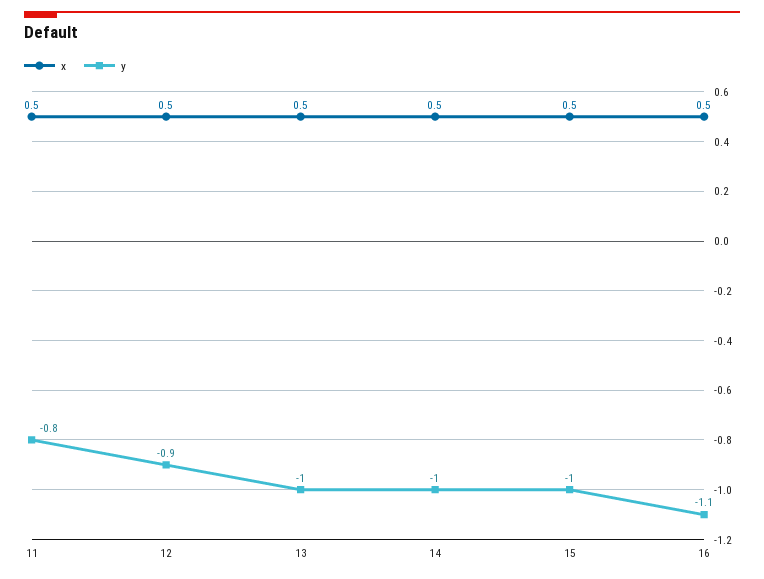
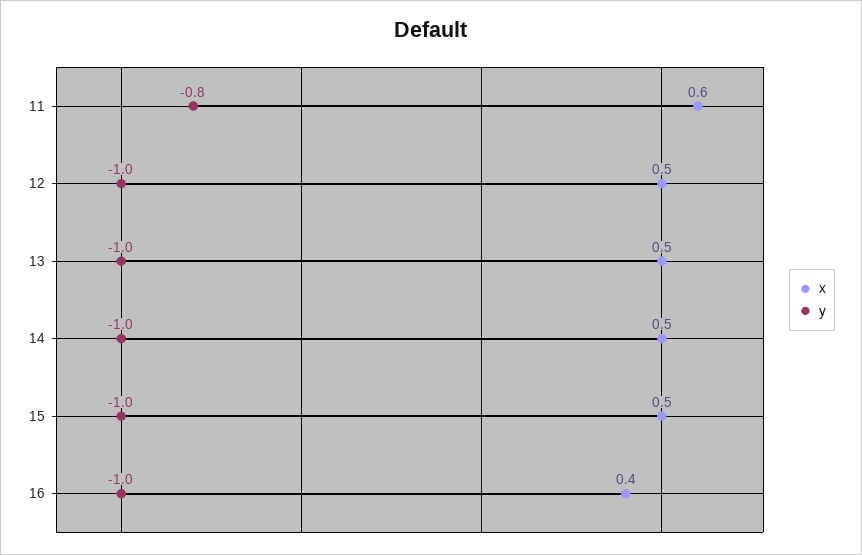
  {
    "x": {
-     "11": 0.5,
+     "11": 0.6,
      "12": 0.5,
      "13": 0.5,
      "14": 0.5,
      "15": 0.5,
-     "16": 0.5
+     "16": 0.4
    },
    "y": {
      "11": -0.8,
-     "12": -0.9,
+     "12": -1,
      "13": -1,
      "14": -1,
      "15": -1,
-     "16": -1.1
+     "16": -1
    }
  }

